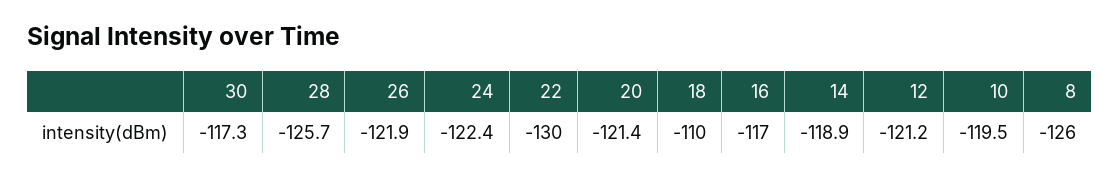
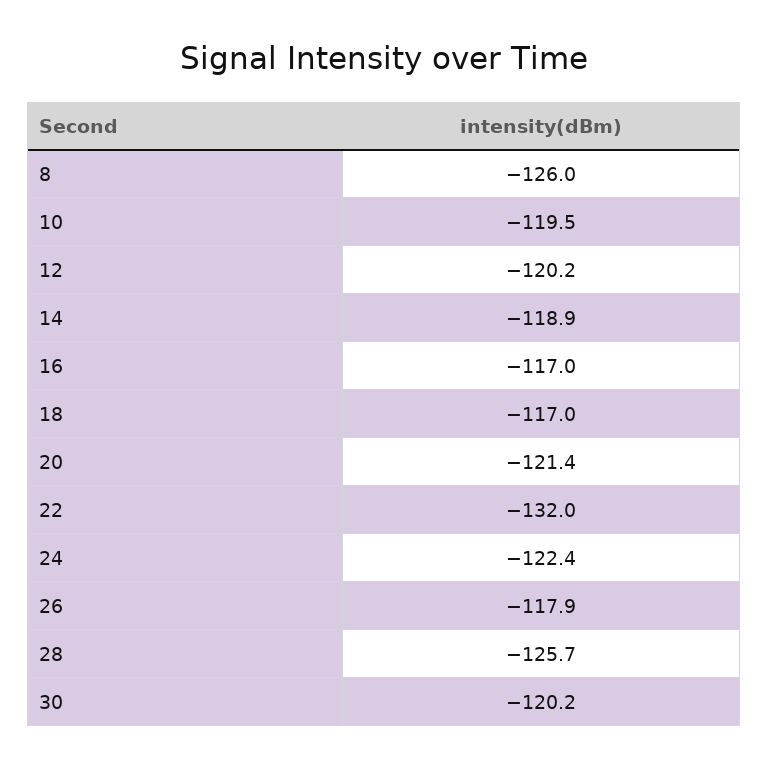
  {
-   "30": -117.3,
+   "30": -120.2,
    "28": -125.7,
-   "26": -121.9,
+   "26": -117.9,
    "24": -122.4,
-   "22": -130,
+   "22": -132,
    "20": -121.4,
-   "18": -110,
+   "18": -117,
    "16": -117,
    "14": -118.9,
-   "12": -121.2,
+   "12": -120.2,
    "10": -119.5,
    "8": -126
  }

